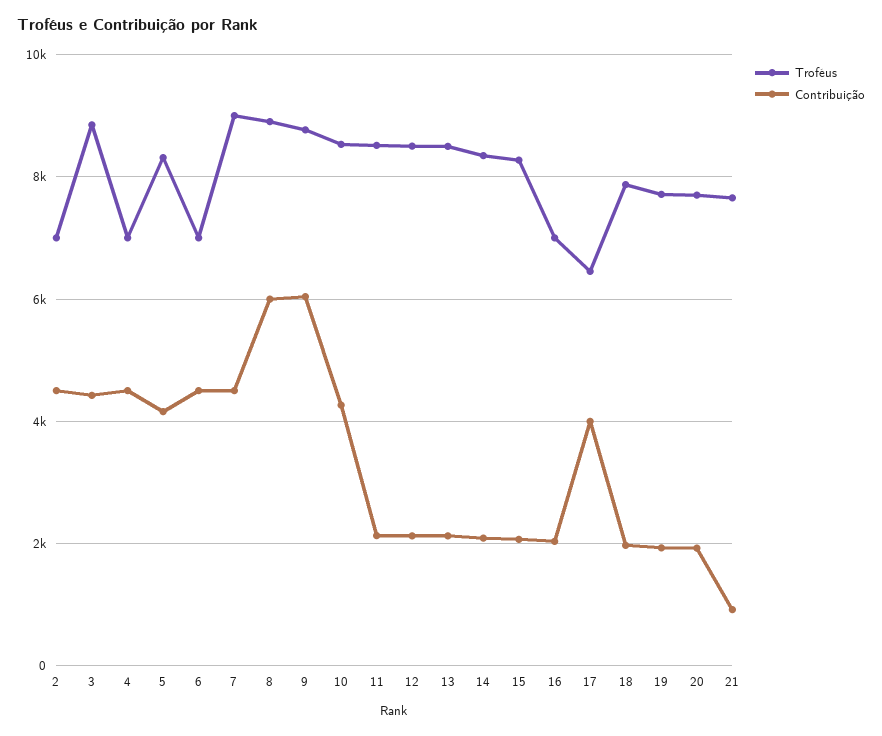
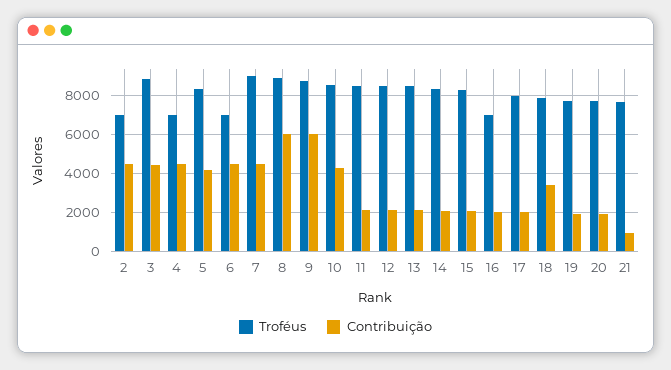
  {
    "Troféus": {
      "2": 7000,
      "3": 8800,
      "4": 7000,
      "5": 8400,
      "6": 7000,
      "7": 9000,
      "8": 9000,
      "9": 8800,
      "10": 8600,
      "11": 8600,
      "12": 8600,
      "13": 8600,
      "14": 8400,
      "15": 8200,
      "16": 7000,
-     "17": 6400,
+     "17": 8000,
      "18": 7800,
      "19": 7800,
      "20": 7800,
      "21": 7600
    },
    "Contribuição": {
      "2": 4600,
      "3": 4400,
      "4": 4600,
      "5": 4200,
      "6": 4600,
      "7": 4600,
      "8": 6000,
      "9": 6000,
      "10": 4200,
      "11": 2200,
      "12": 2200,
      "13": 2200,
      "14": 2000,
      "15": 2000,
      "16": 2000,
-     "17": 4000,
+     "17": 2000,
-     "18": 2000,
+     "18": 3500,
      "19": 2000,
      "20": 2000,
      "21": 1000
    }
  }

